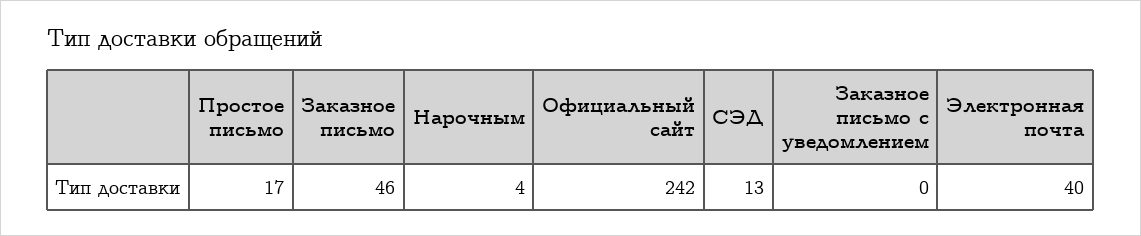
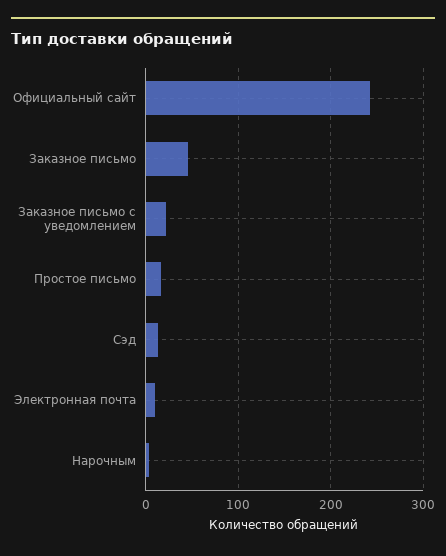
  {
    "Простое письмо": 17,
    "Заказное письмо": 46,
    "Нарочным": 4,
    "Официальный сайт": 242,
    "СЭД": 13,
-   "Заказное письмо с уведомлением": 0,
+   "Заказное письмо с уведомлением": 20,
-   "Электронная почта": 40
+   "Электронная почта": 10
  }

